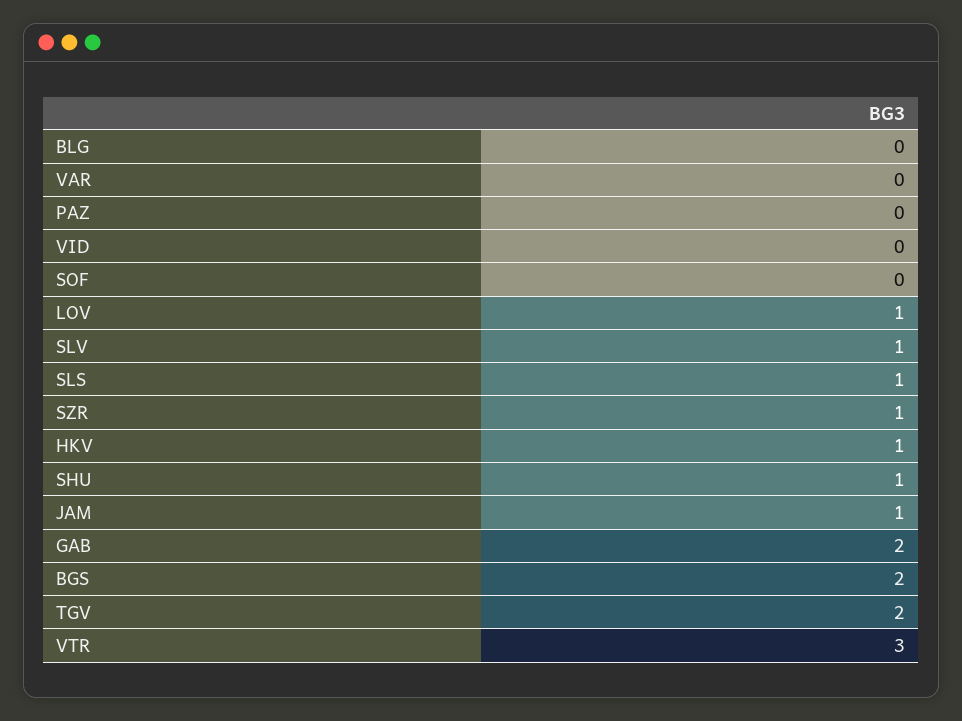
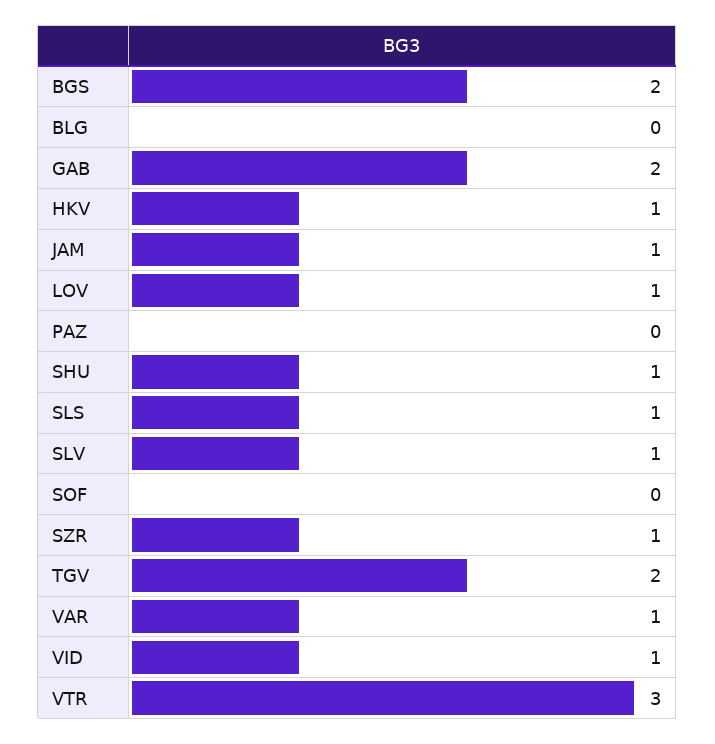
  {
    "BLG": 0,
-   "VAR": 0,
+   "VAR": 1,
    "PAZ": 0,
-   "VID": 0,
+   "VID": 1,
    "SOF": 0,
    "LOV": 1,
    "SLV": 1,
    "SLS": 1,
    "SZR": 1,
    "HKV": 1,
    "SHU": 1,
    "JAM": 1,
    "GAB": 2,
    "BGS": 2,
    "TGV": 2,
    "VTR": 3
  }

